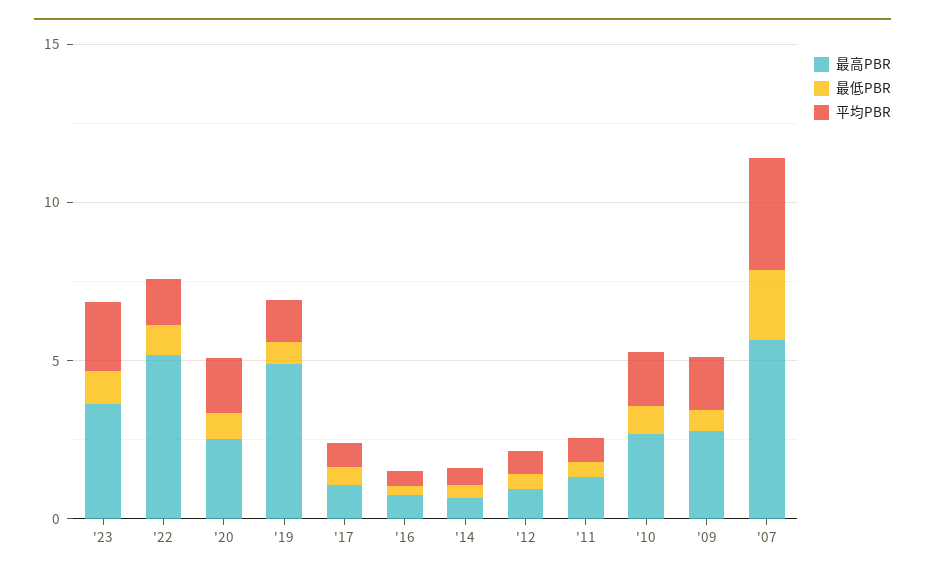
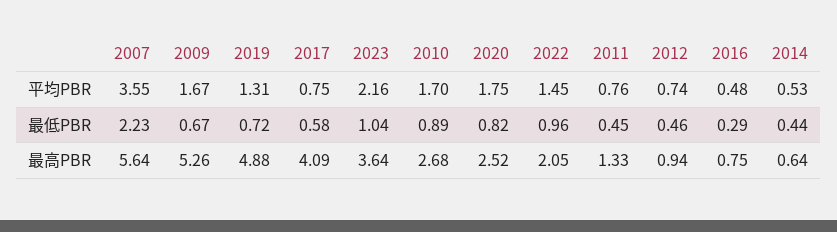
  {
    "最高PBR": {
      "'23": 3.64,
-     "'22": 5,
+     "'22": 2.05,
      "'20": 2.52,
      "'19": 4.88,
-     "'17": 1,
+     "'17": 4.09,
      "'16": 0.75,
      "'14": 0.64,
      "'12": 0.94,
      "'11": 1.33,
      "'10": 2.68,
-     "'09": 3,
+     "'09": 5.26,
      "'07": 5.64
    },
    "最低PBR": {
      "'23": 1.04,
      "'22": 0.96,
      "'20": 0.82,
      "'19": 0.72,
      "'17": 0.58,
      "'16": 0.29,
      "'14": 0.44,
      "'12": 0.46,
      "'11": 0.45,
      "'10": 0.89,
      "'09": 0.67,
      "'07": 2.23
    },
    "平均PBR": {
      "'23": 2.16,
      "'22": 1.45,
      "'20": 1.75,
      "'19": 1.31,
      "'17": 0.75,
      "'16": 0.48,
      "'14": 0.53,
      "'12": 0.74,
      "'11": 0.76,
      "'10": 1.7,
      "'09": 1.67,
      "'07": 3.55
    }
  }

